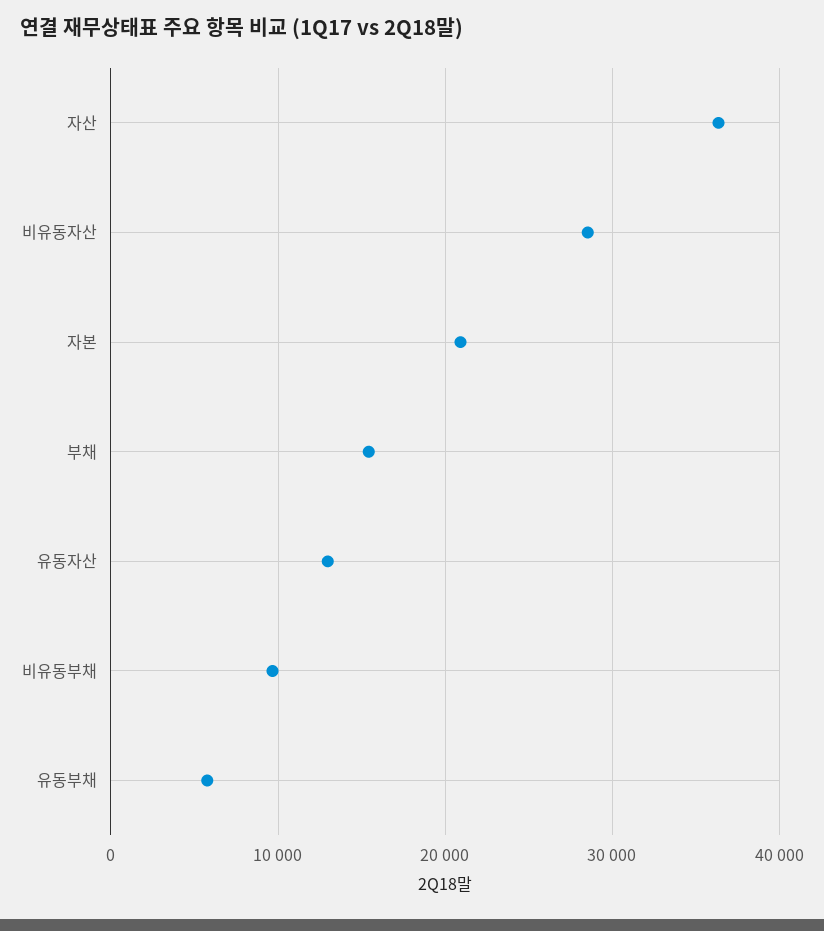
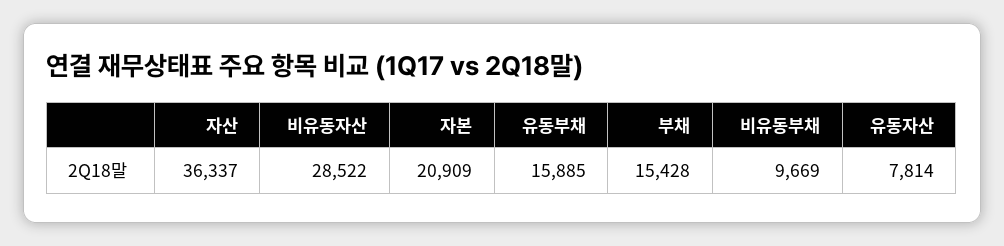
  {
    "자산": 36337,
    "비유동자산": 28522,
    "자본": 20909,
    "부채": 15428,
-   "유동자산": 13000,
+   "유동자산": 7814,
    "비유동부채": 9669,
-   "유동부채": 6000
+   "유동부채": 15885
  }

